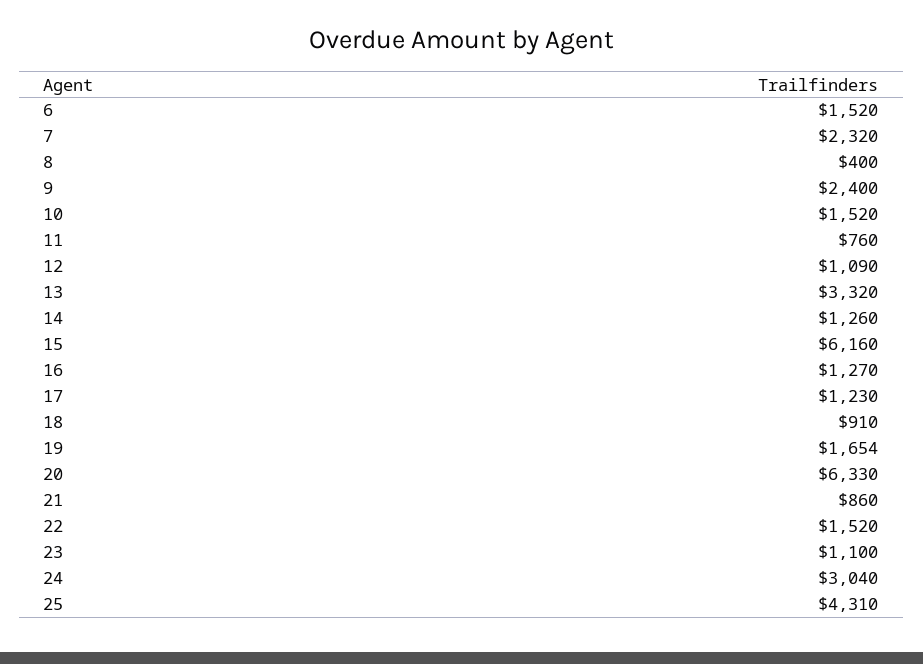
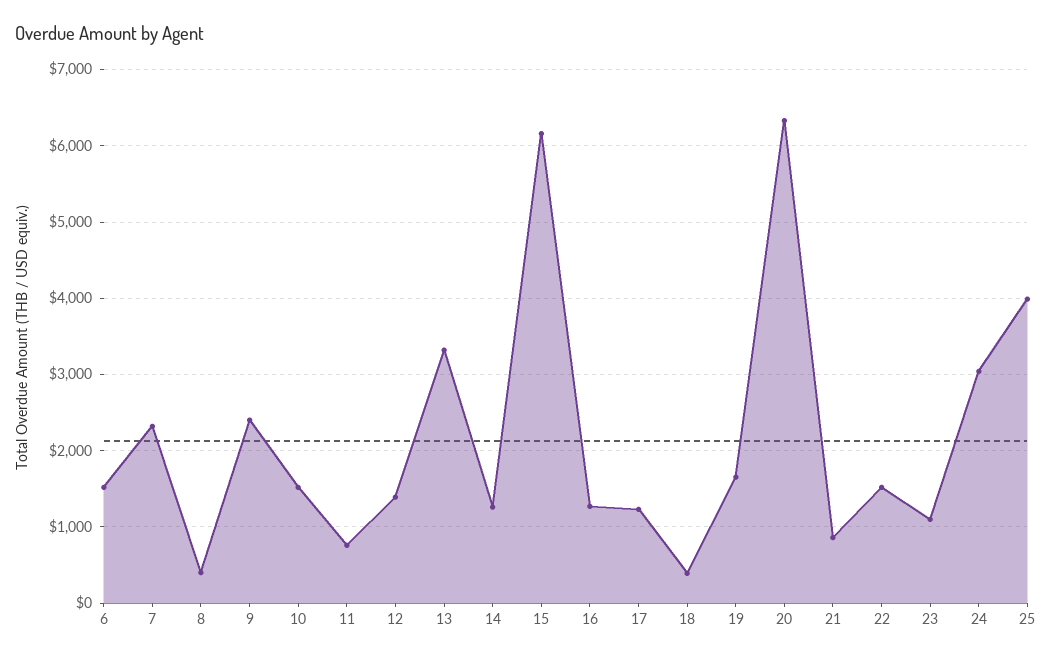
  {
    "6": 1520,
    "7": 2320,
    "8": 400,
    "9": 2400,
    "10": 1520,
    "11": 760,
-   "12": 1090,
+   "12": 1400,
    "13": 3320,
    "14": 1260,
    "15": 6160,
    "16": 1270,
    "17": 1230,
-   "18": 910,
+   "18": 400,
    "19": 1654,
    "20": 6330,
    "21": 860,
    "22": 1520,
    "23": 1100,
    "24": 3040,
-   "25": 4310
+   "25": 4000
  }

